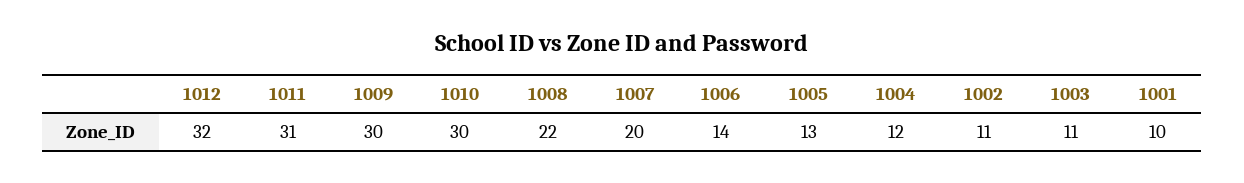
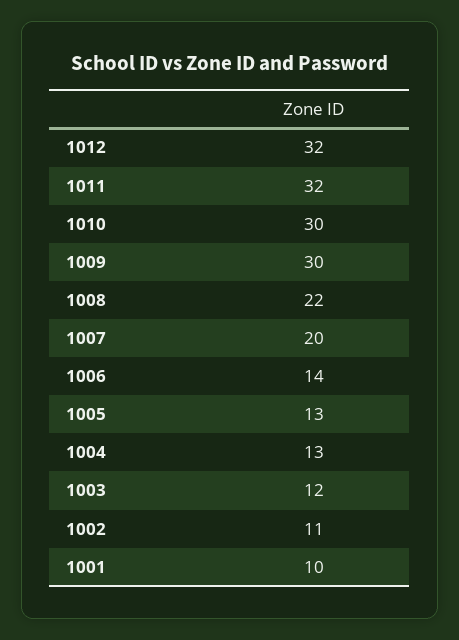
  {
    "1012": 32,
-   "1011": 31,
+   "1011": 32,
    "1009": 30,
    "1010": 30,
    "1008": 22,
    "1007": 20,
    "1006": 14,
    "1005": 13,
-   "1004": 12,
+   "1004": 13,
    "1002": 11,
-   "1003": 11,
+   "1003": 12,
    "1001": 10
  }

